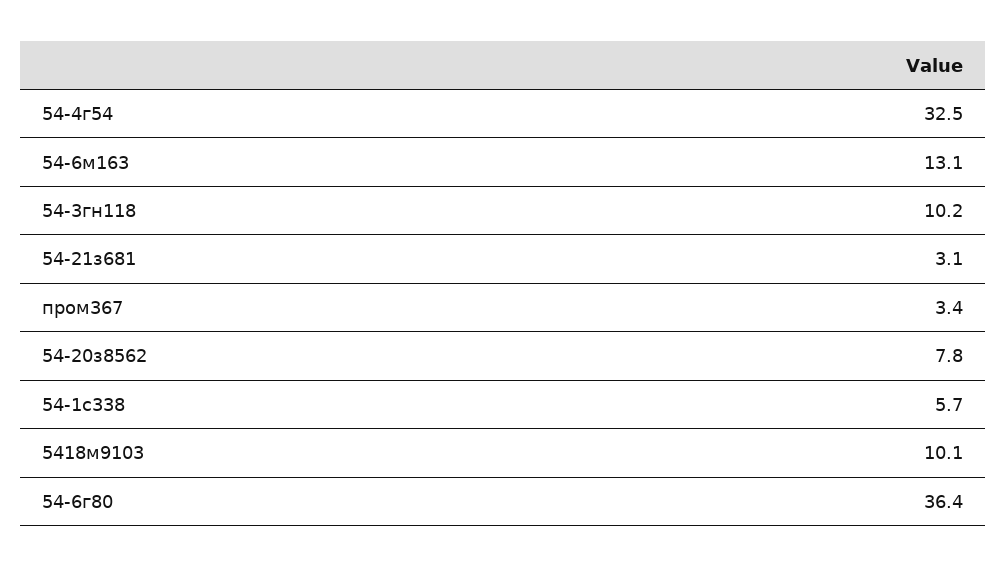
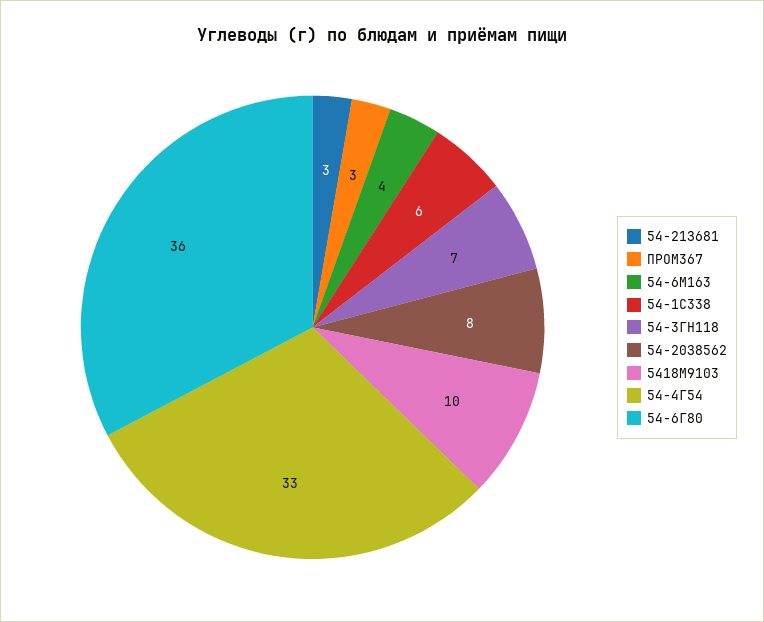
  {
    "54-4г54": 32.5,
-   "54-6м163": 13.1,
+   "54-6м163": 4,
-   "54-3гн118": 10.2,
+   "54-3гн118": 7,
    "54-21з681": 3.1,
    "пром367": 3.4,
    "54-20з8562": 7.8,
    "54-1с338": 5.7,
    "5418м9103": 10.1,
    "54-6г80": 36.4
  }

